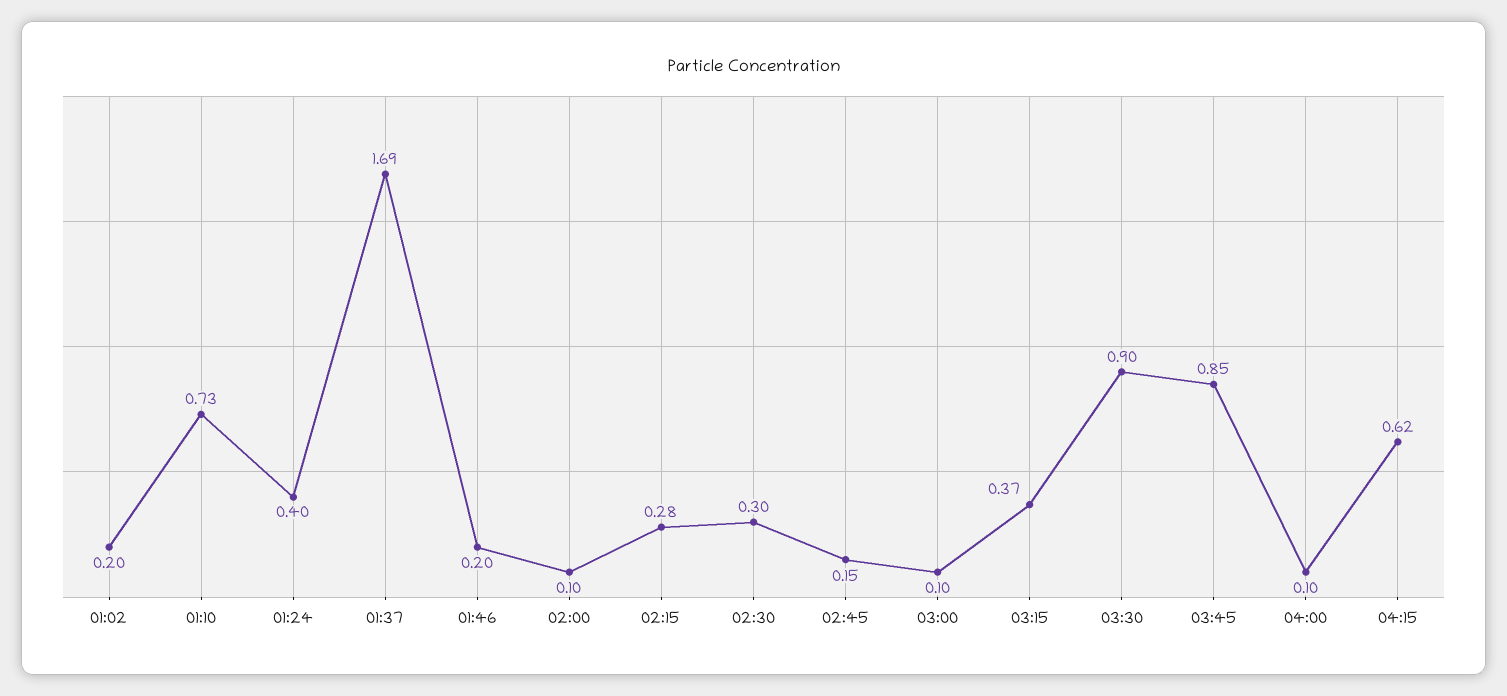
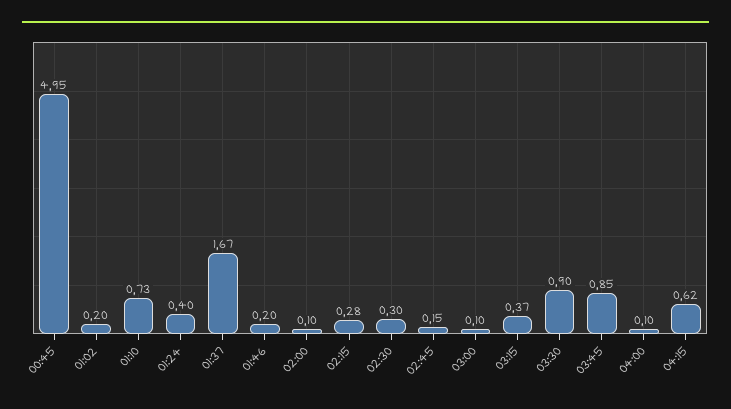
  {
    "01:02": 0.2,
    "01:10": 0.73,
    "01:24": 0.4,
-   "01:37": 1.69,
+   "01:37": 1.67,
    "01:46": 0.2,
    "02:00": 0.1,
    "02:15": 0.28,
    "02:30": 0.3,
    "02:45": 0.15,
    "03:00": 0.1,
    "03:15": 0.37,
    "03:30": 0.9,
    "03:45": 0.85,
    "04:00": 0.1,
-   "04:15": 0.62
+   "04:15": 0.62,
+   "00:45": 4.95
  }

